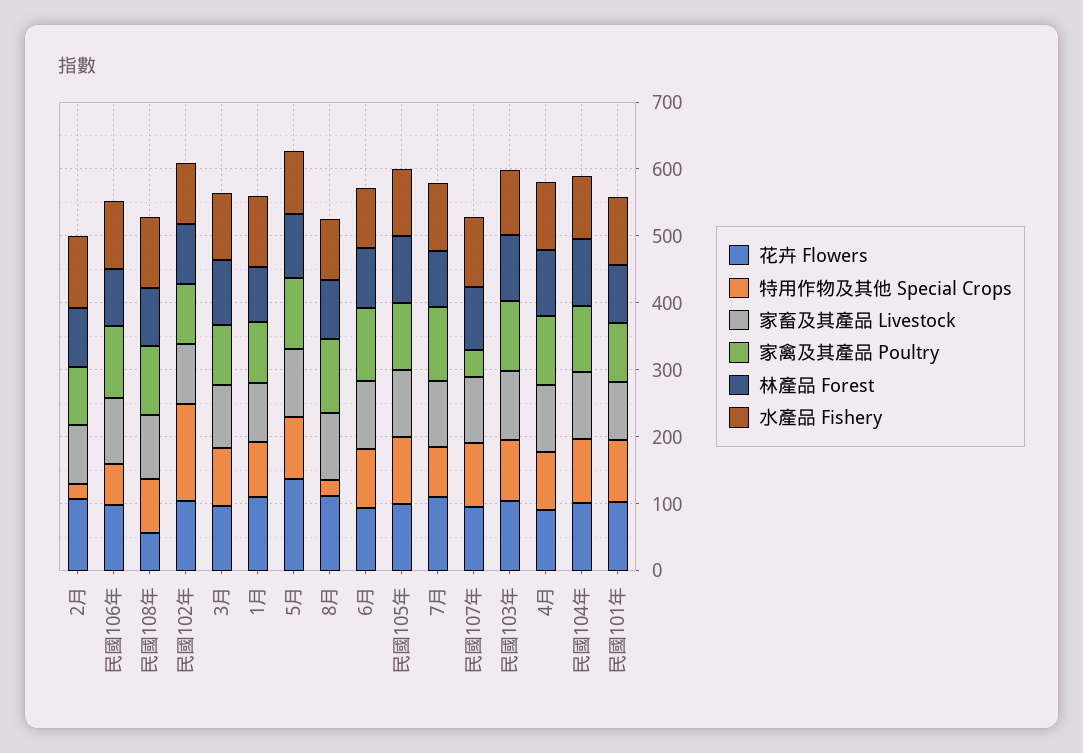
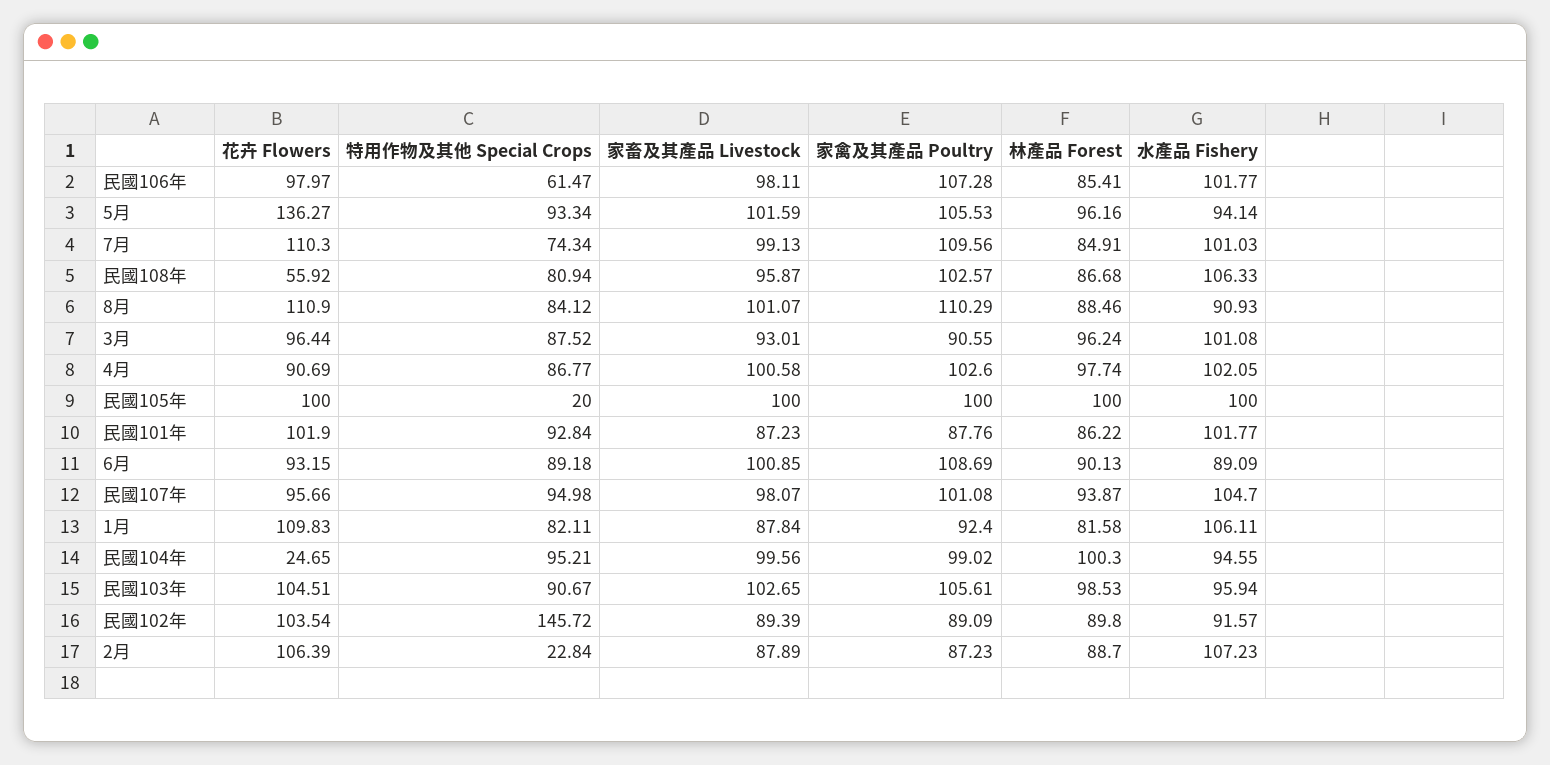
  {
    "花卉 Flowers": {
      "2月": 106.39,
      "民國106年": 97.97,
      "民國108年": 55.92,
      "民國102年": 103.54,
      "3月": 96.44,
      "1月": 109.83,
      "5月": 136.27,
      "8月": 110.9,
      "6月": 93.15,
      "民國105年": 100,
      "7月": 110.3,
      "民國107年": 95.66,
      "民國103年": 104.51,
      "4月": 90.69,
-     "民國104年": 100,
+     "民國104年": 24.65,
      "民國101年": 101.9
    },
    "特用作物及其他 Special Crops": {
      "2月": 22.84,
      "民國106年": 61.47,
      "民國108年": 80.94,
      "民國102年": 145.72,
      "3月": 87.52,
      "1月": 82.11,
      "5月": 93.34,
-     "8月": 20,
+     "8月": 84.12,
      "6月": 89.18,
-     "民國105年": 100,
+     "民國105年": 20,
      "7月": 74.34,
      "民國107年": 94.98,
      "民國103年": 90.67,
      "4月": 86.77,
      "民國104年": 95.21,
      "民國101年": 92.84
    },
    "家畜及其產品 Livestock": {
      "2月": 87.89,
      "民國106年": 98.11,
      "民國108年": 95.87,
      "民國102年": 89.39,
      "3月": 93.01,
      "1月": 87.84,
      "5月": 101.59,
      "8月": 101.07,
      "6月": 100.85,
      "民國105年": 100,
      "7月": 99.13,
      "民國107年": 98.07,
      "民國103年": 102.65,
      "4月": 100.58,
      "民國104年": 99.56,
      "民國101年": 87.23
    },
    "家禽及其產品 Poultry": {
      "2月": 87.23,
      "民國106年": 107.28,
      "民國108年": 102.57,
      "民國102年": 89.09,
      "3月": 90.55,
      "1月": 92.4,
      "5月": 105.53,
      "8月": 110.29,
      "6月": 108.69,
      "民國105年": 100,
      "7月": 109.56,
-     "民國107年": 40,
+     "民國107年": 101.08,
      "民國103年": 105.61,
      "4月": 102.6,
      "民國104年": 99.02,
      "民國101年": 87.76
    },
    "林產品 Forest": {
      "2月": 88.7,
      "民國106年": 85.41,
      "民國108年": 86.68,
      "民國102年": 89.8,
      "3月": 96.24,
      "1月": 81.58,
      "5月": 96.16,
      "8月": 88.46,
      "6月": 90.13,
      "民國105年": 100,
      "7月": 84.91,
      "民國107年": 93.87,
      "民國103年": 98.53,
      "4月": 97.74,
      "民國104年": 100.3,
      "民國101年": 86.22
    },
    "水產品 Fishery": {
      "2月": 107.23,
      "民國106年": 101.77,
      "民國108年": 106.33,
      "民國102年": 91.57,
      "3月": 101.08,
      "1月": 106.11,
      "5月": 94.14,
      "8月": 90.93,
      "6月": 89.09,
      "民國105年": 100,
      "7月": 101.03,
      "民國107年": 104.7,
      "民國103年": 95.94,
      "4月": 102.05,
      "民國104年": 94.55,
      "民國101年": 101.77
    }
  }

